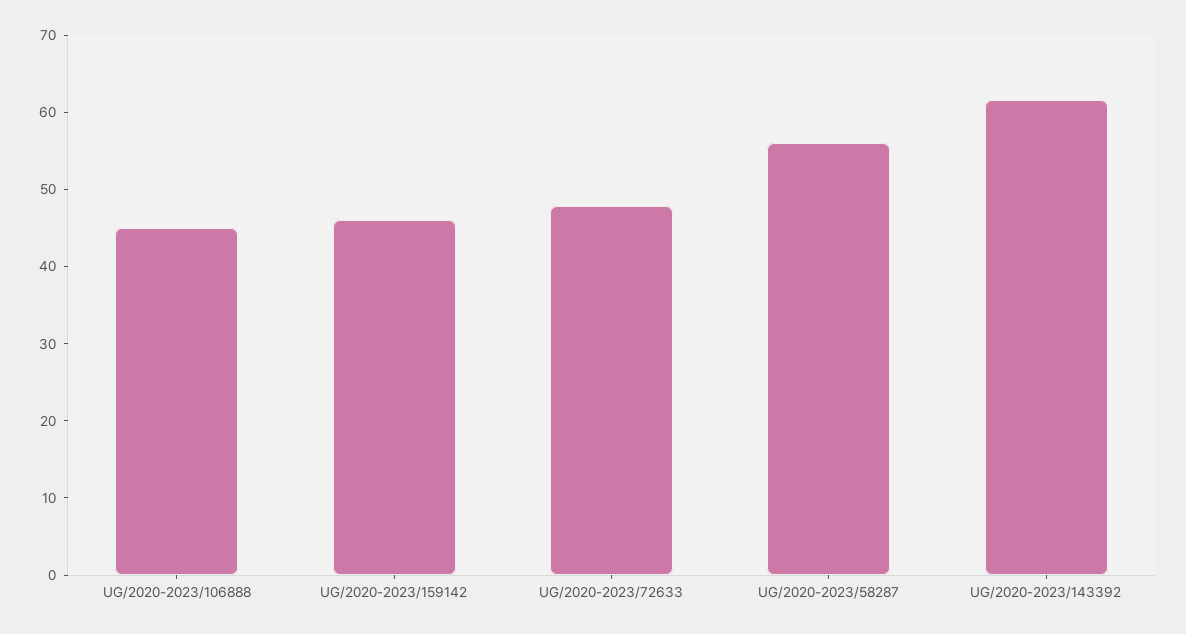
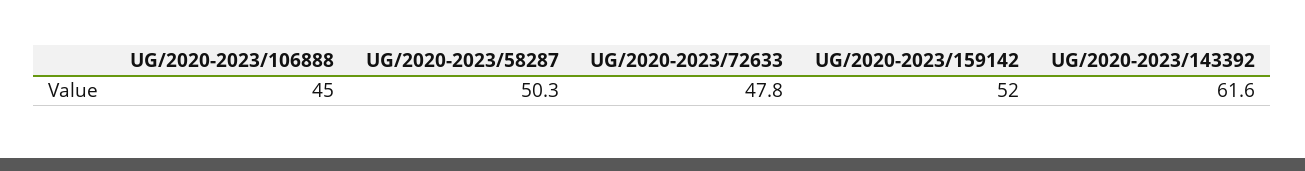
  {
    "UG/2020-2023/106888": 45,
-   "UG/2020-2023/159142": 46,
+   "UG/2020-2023/159142": 52,
    "UG/2020-2023/72633": 47.8,
-   "UG/2020-2023/58287": 56,
+   "UG/2020-2023/58287": 50.3,
    "UG/2020-2023/143392": 61.6
  }

